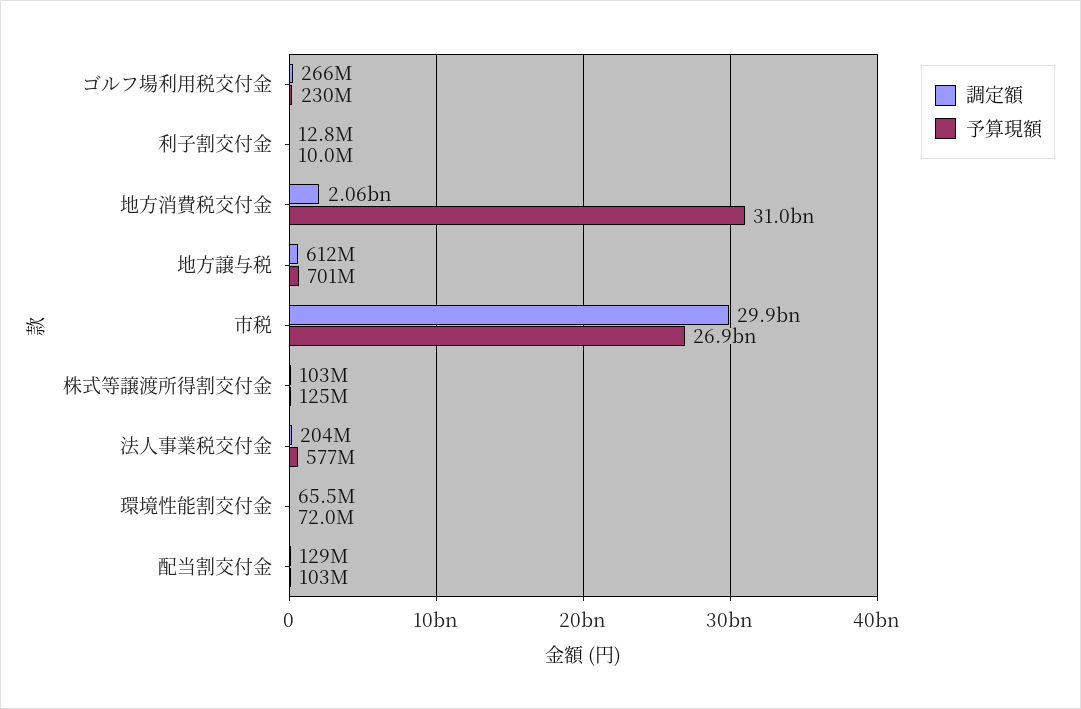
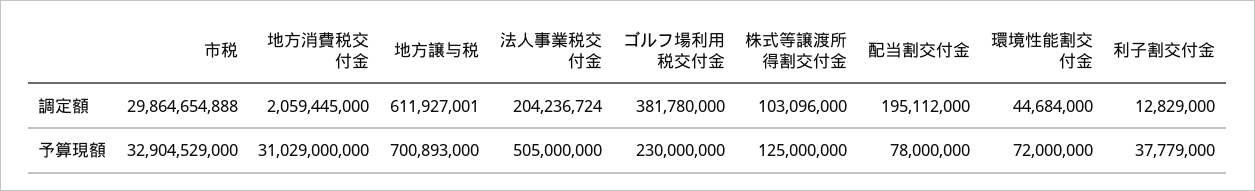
  {
    "調定額": {
-     "ゴルフ場利用税交付金": 266000000,
+     "ゴルフ場利用税交付金": 381780000,
      "利子割交付金": 12829000,
      "地方消費税交付金": 2059445000,
      "地方譲与税": 611927001,
      "市税": 29864654888,
      "株式等譲渡所得割交付金": 103096000,
      "法人事業税交付金": 204236724,
-     "環境性能割交付金": 65500000,
+     "環境性能割交付金": 44684000,
-     "配当割交付金": 129000000
+     "配当割交付金": 195112000
    },
    "予算現額": {
      "ゴルフ場利用税交付金": 230000000,
-     "利子割交付金": 10000000,
+     "利子割交付金": 37779000,
      "地方消費税交付金": 31029000000,
      "地方譲与税": 700893000,
-     "市税": 26900000000,
+     "市税": 32904529000,
      "株式等譲渡所得割交付金": 125000000,
-     "法人事業税交付金": 577000000,
+     "法人事業税交付金": 505000000,
      "環境性能割交付金": 72000000,
-     "配当割交付金": 103000000
+     "配当割交付金": 78000000
    }
  }

